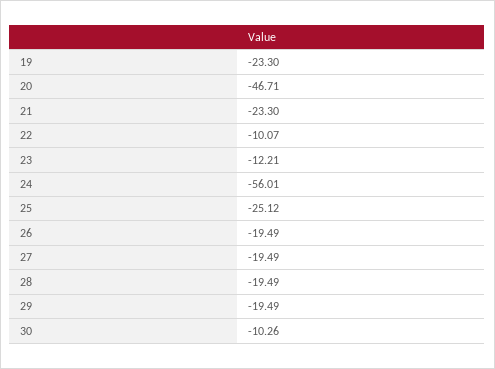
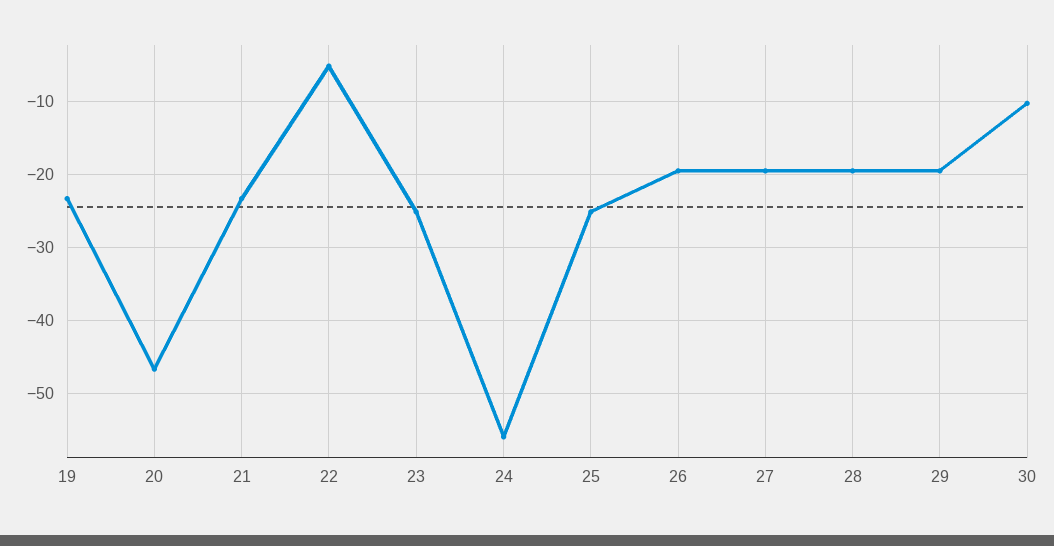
  {
    "19": -23.3,
    "20": -46.71,
    "21": -23.3,
-   "22": -10.07,
+   "22": -5,
-   "23": -12.21,
+   "23": -25,
    "24": -56.01,
    "25": -25.12,
    "26": -19.49,
    "27": -19.49,
    "28": -19.49,
    "29": -19.49,
    "30": -10.26
  }

